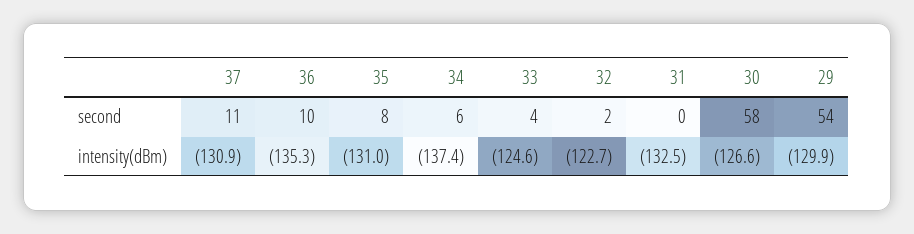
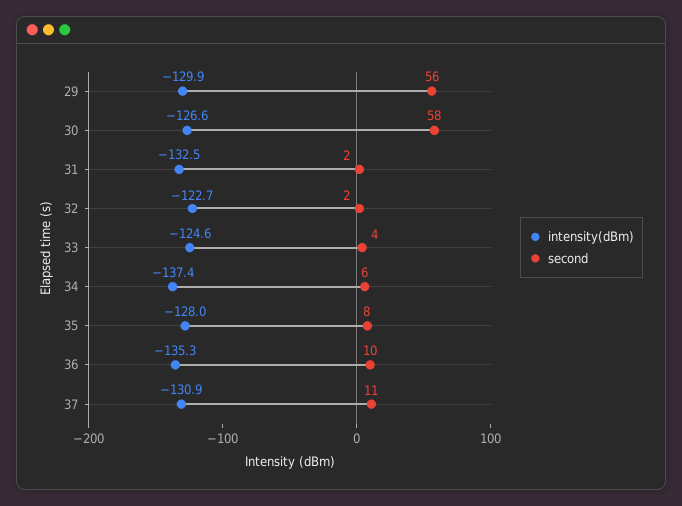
  {
    "second": {
      "37": 11,
      "36": 10,
      "35": 8,
      "34": 6,
      "33": 4,
      "32": 2,
-     "31": 0,
+     "31": 2,
      "30": 58,
-     "29": 54
+     "29": 56
    },
    "intensity(dBm)": {
      "37": -130.9,
      "36": -135.3,
-     "35": -131,
+     "35": -128,
      "34": -137.4,
      "33": -124.6,
      "32": -122.7,
      "31": -132.5,
      "30": -126.6,
      "29": -129.9
    }
  }

